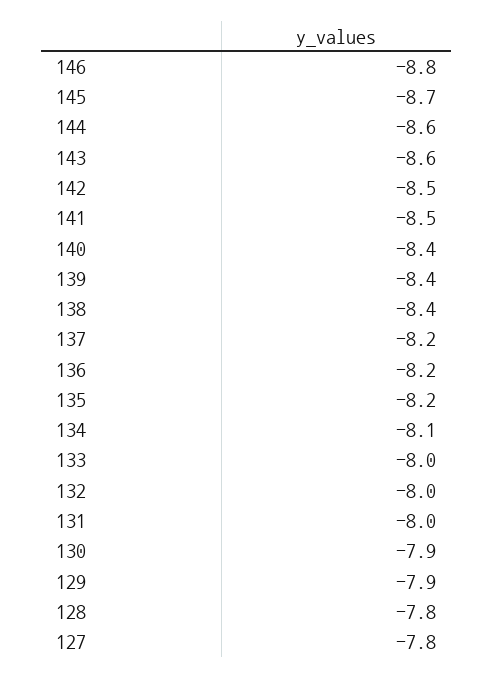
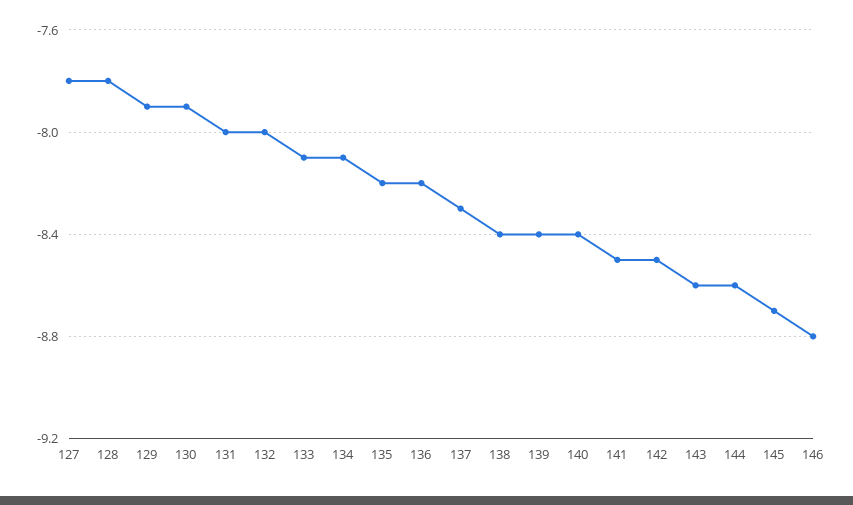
  {
    "146": -8.8,
    "145": -8.7,
    "144": -8.6,
    "143": -8.6,
    "142": -8.5,
    "141": -8.5,
    "140": -8.4,
    "139": -8.4,
    "138": -8.4,
-   "137": -8.2,
+   "137": -8.3,
    "136": -8.2,
    "135": -8.2,
    "134": -8.1,
-   "133": -8,
+   "133": -8.1,
    "132": -8,
    "131": -8,
    "130": -7.9,
    "129": -7.9,
    "128": -7.8,
    "127": -7.8
  }

